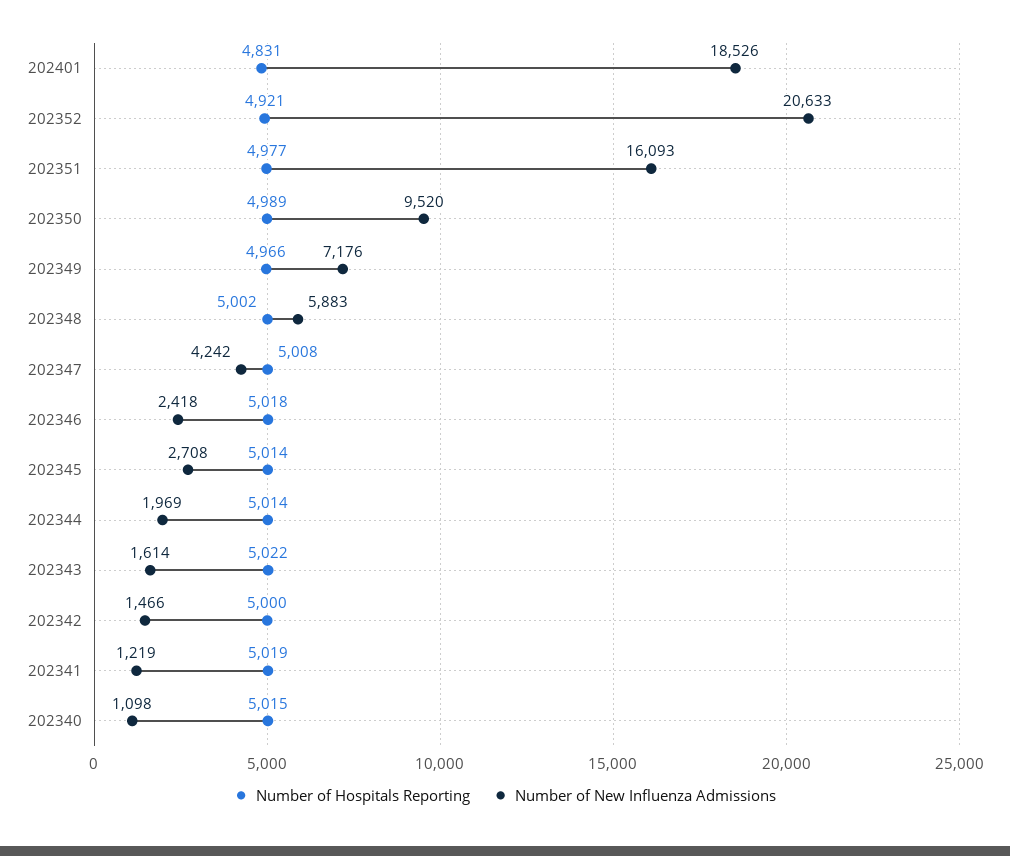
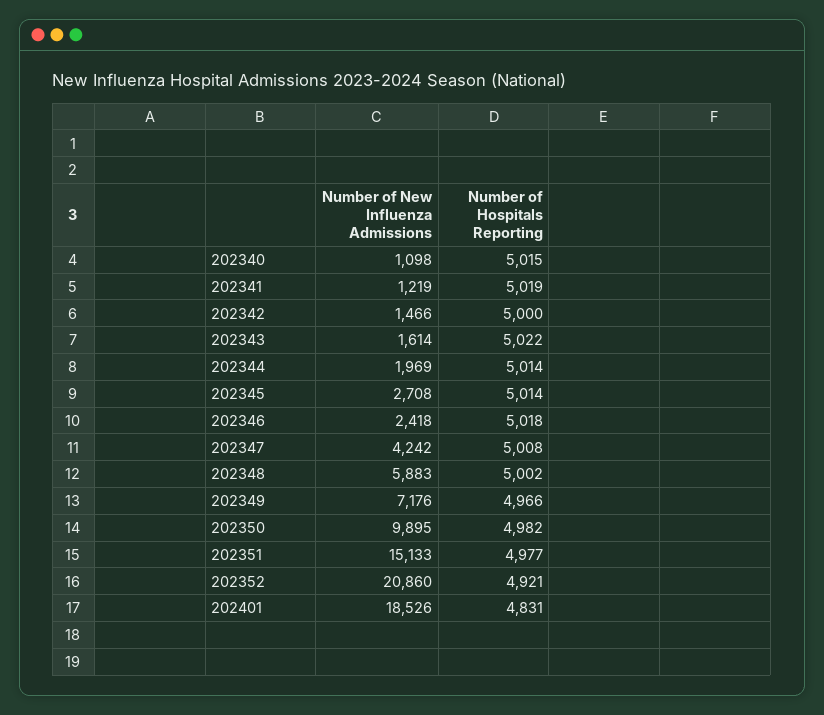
  {
    "Number of Hospitals Reporting": {
      "202401": 4831,
      "202352": 4921,
      "202351": 4977,
-     "202350": 4989,
+     "202350": 4982,
      "202349": 4966,
      "202348": 5002,
      "202347": 5008,
      "202346": 5018,
      "202345": 5014,
      "202344": 5014,
      "202343": 5022,
      "202342": 5000,
      "202341": 5019,
      "202340": 5015
    },
    "Number of New Influenza Admissions": {
      "202401": 18526,
-     "202352": 20633,
+     "202352": 20860,
-     "202351": 16093,
+     "202351": 15133,
-     "202350": 9520,
+     "202350": 9895,
      "202349": 7176,
      "202348": 5883,
      "202347": 4242,
      "202346": 2418,
      "202345": 2708,
      "202344": 1969,
      "202343": 1614,
      "202342": 1466,
      "202341": 1219,
      "202340": 1098
    }
  }

